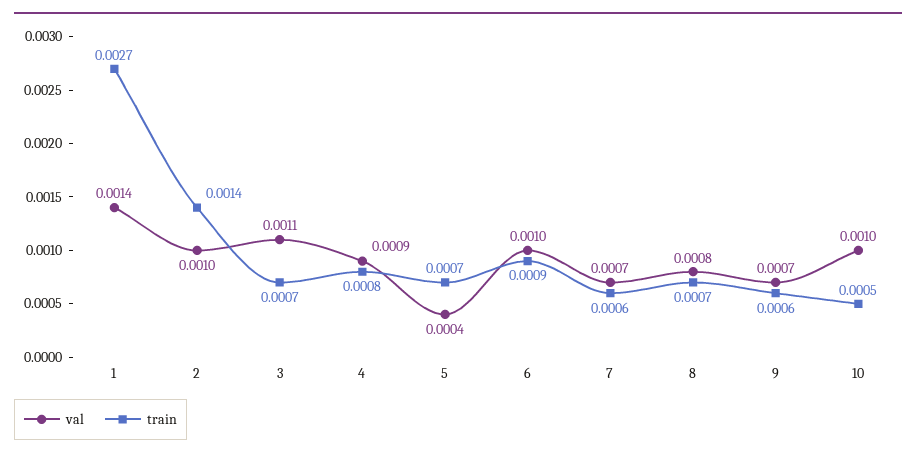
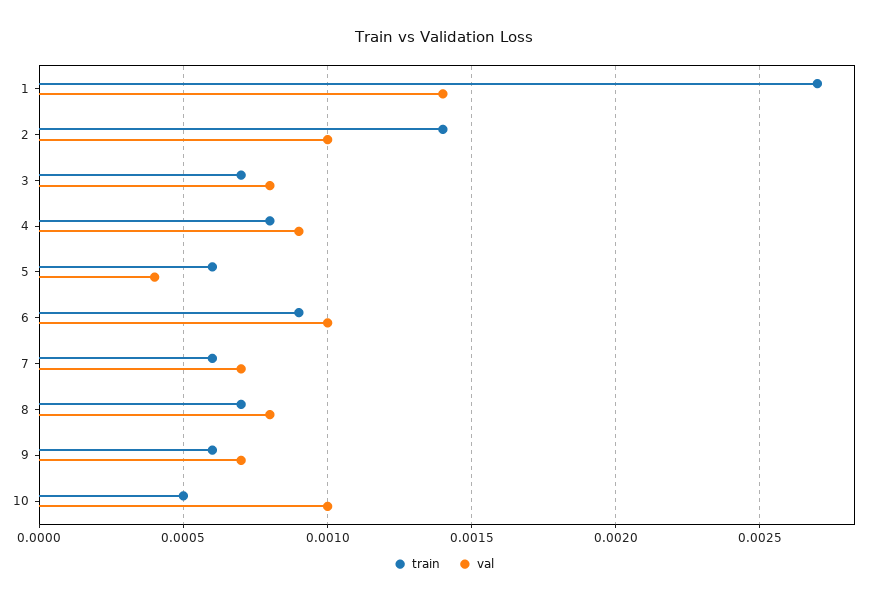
  {
    "val": {
      "1": 0.0014,
      "2": 0.001,
-     "3": 0.0011,
+     "3": 0.0008,
      "4": 0.0009,
      "5": 0.0004,
      "6": 0.001,
      "7": 0.0007,
      "8": 0.0008,
      "9": 0.0007,
      "10": 0.001
    },
    "train": {
      "1": 0.0027,
      "2": 0.0014,
      "3": 0.0007,
      "4": 0.0008,
-     "5": 0.0007,
+     "5": 0.0006,
      "6": 0.0009,
      "7": 0.0006,
      "8": 0.0007,
      "9": 0.0006,
      "10": 0.0005
    }
  }

